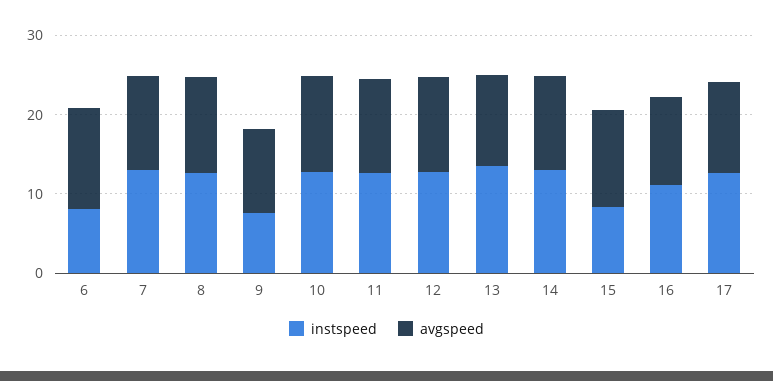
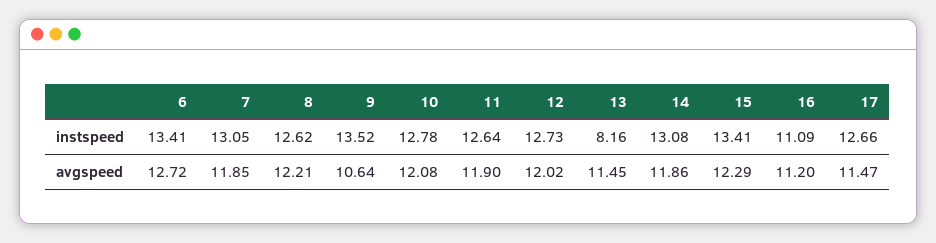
  {
    "instspeed": {
-     "6": 8,
+     "6": 13.41,
      "7": 13.05,
      "8": 12.62,
-     "9": 8,
+     "9": 13.52,
      "10": 12.78,
      "11": 12.64,
      "12": 12.73,
-     "13": 14,
+     "13": 8.16,
      "14": 13.08,
-     "15": 8,
+     "15": 13.41,
      "16": 11.09,
      "17": 12.66
    },
    "avgspeed": {
      "6": 12.72,
      "7": 11.85,
      "8": 12.21,
      "9": 10.64,
      "10": 12.08,
      "11": 11.9,
      "12": 12.02,
      "13": 11.45,
      "14": 11.86,
      "15": 12.29,
      "16": 11.2,
      "17": 11.47
    }
  }

